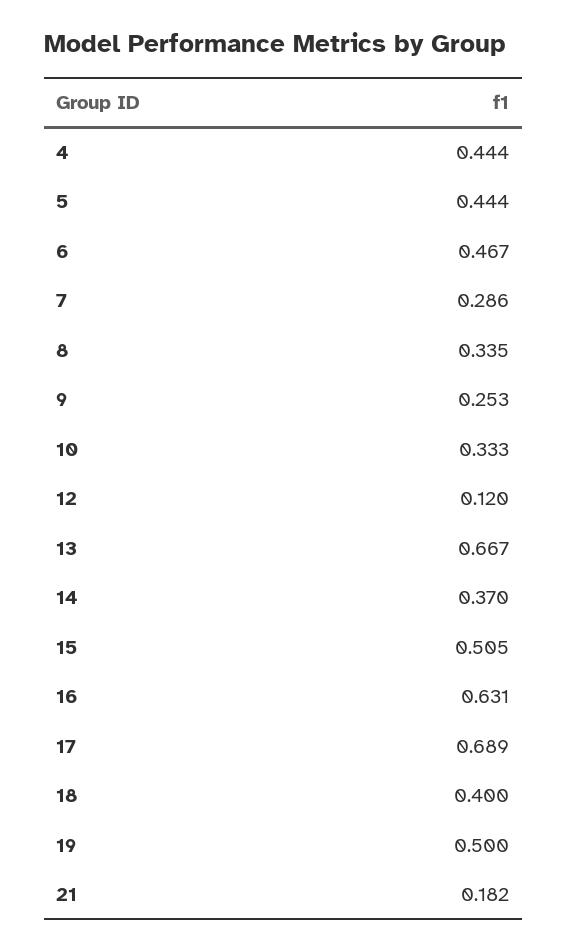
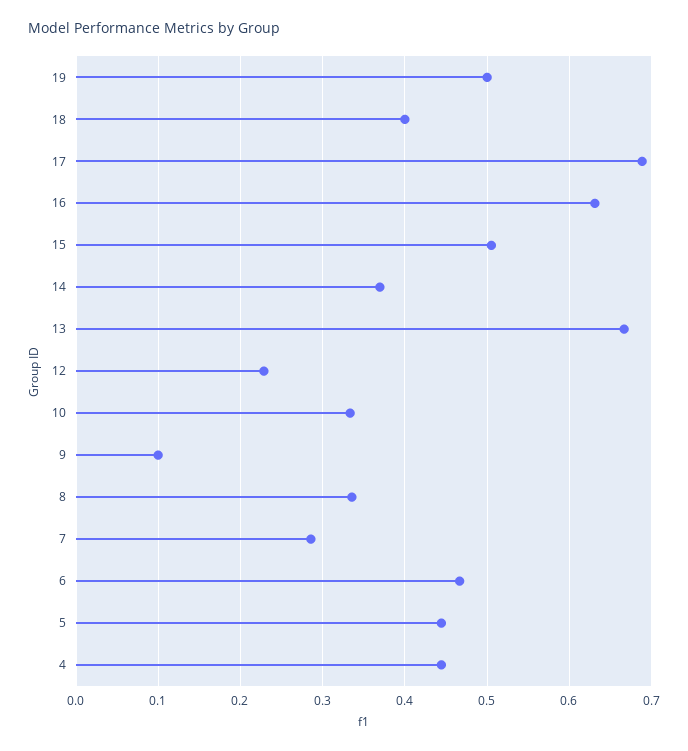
  {
    "4": 0.444,
    "5": 0.444,
    "6": 0.467,
    "7": 0.286,
    "8": 0.335,
-   "9": 0.253,
+   "9": 0.1,
    "10": 0.333,
-   "12": 0.12,
+   "12": 0.23,
    "13": 0.667,
    "14": 0.37,
    "15": 0.505,
    "16": 0.631,
    "17": 0.689,
    "18": 0.4,
-   "19": 0.5,
+   "19": 0.5
-   "21": 0.182
  }

